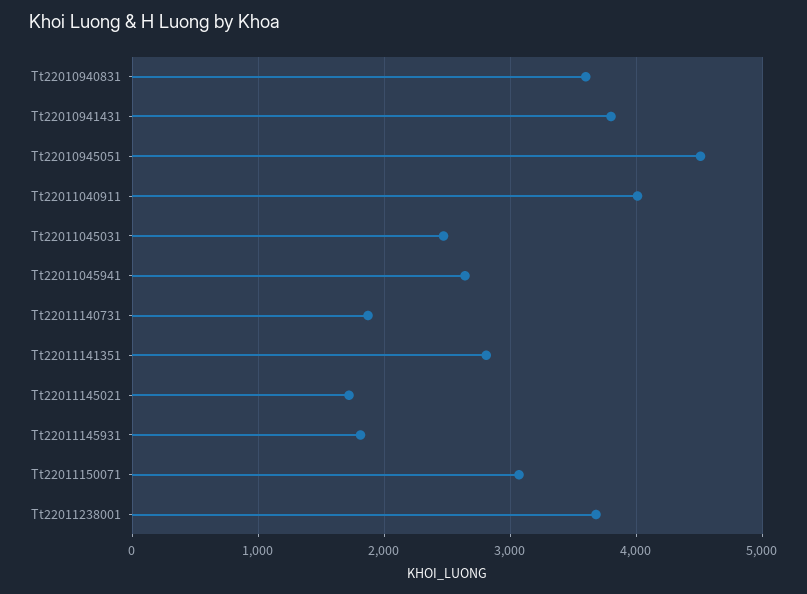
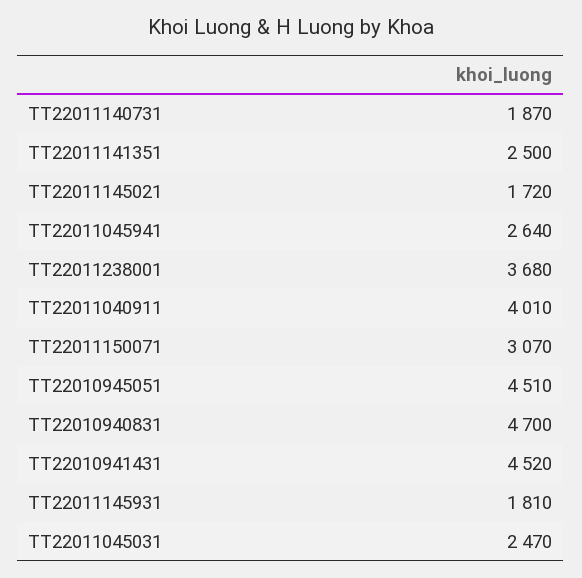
  {
-   "Tt22010940831": 3600,
+   "Tt22010940831": 4700,
-   "Tt22010941431": 3800,
+   "Tt22010941431": 4520,
    "Tt22010945051": 4510,
    "Tt22011040911": 4010,
    "Tt22011045031": 2470,
    "Tt22011045941": 2640,
    "Tt22011140731": 1870,
-   "Tt22011141351": 2800,
+   "Tt22011141351": 2500,
    "Tt22011145021": 1720,
    "Tt22011145931": 1810,
    "Tt22011150071": 3070,
    "Tt22011238001": 3680
  }

